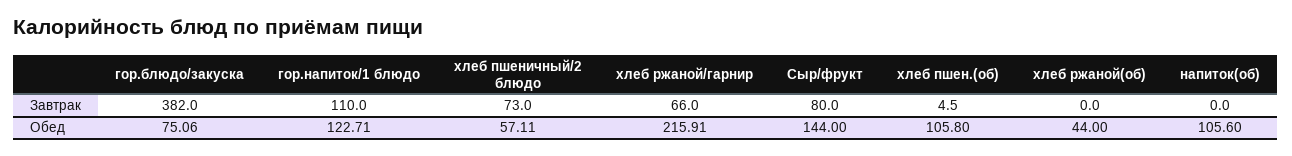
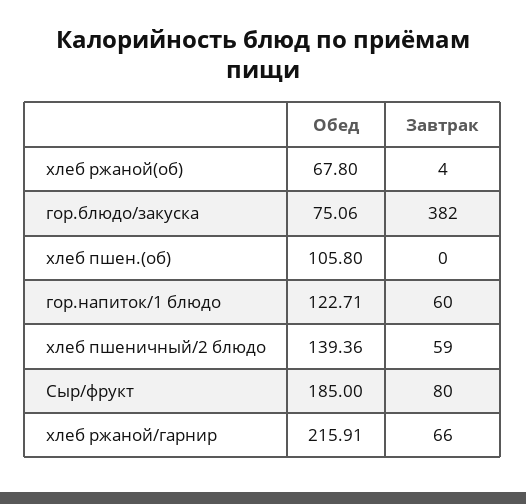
  {
    "гор.блюдо/закуска": {
      "Завтрак": 382,
      "Обед": 75.06
    },
    "гор.напиток/1 блюдо": {
-     "Завтрак": 110,
+     "Завтрак": 60,
      "Обед": 122.71
    },
    "хлеб пшеничный/2 блюдо": {
-     "Завтрак": 73,
+     "Завтрак": 59,
-     "Обед": 57.11
+     "Обед": 139.36
    },
    "хлеб ржаной/гарнир": {
      "Завтрак": 66,
      "Обед": 215.91
    },
    "Сыр/фрукт": {
      "Завтрак": 80,
-     "Обед": 144
+     "Обед": 185
    },
    "хлеб пшен.(об)": {
-     "Завтрак": 4.5,
+     "Завтрак": 0,
      "Обед": 105.8
    },
    "хлеб ржаной(об)": {
-     "Завтрак": 0,
+     "Завтрак": 4,
-     "Обед": 44
+     "Обед": 67.8
-   },
+   }
-   "напиток(об)": {
-     "Завтрак": 0,
-     "Обед": 105.6
-   }
  }

